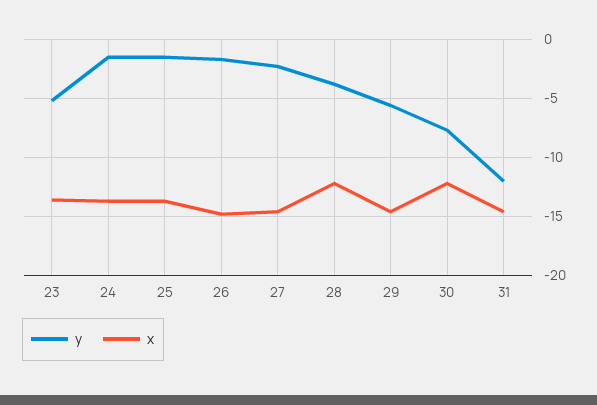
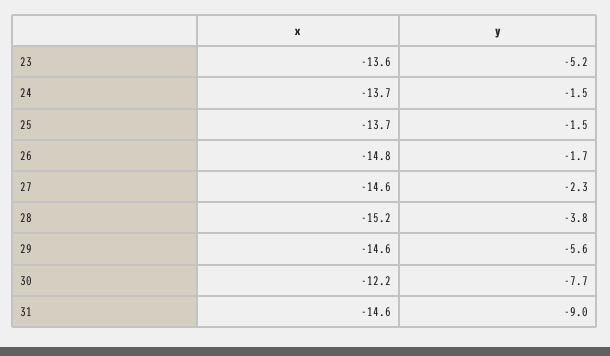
  {
    "y": {
      "23": -5.2,
      "24": -1.5,
      "25": -1.5,
      "26": -1.7,
      "27": -2.3,
      "28": -3.8,
      "29": -5.6,
      "30": -7.7,
-     "31": -12
+     "31": -9
    },
    "x": {
      "23": -13.6,
      "24": -13.7,
      "25": -13.7,
      "26": -14.8,
      "27": -14.6,
-     "28": -12,
+     "28": -15.2,
      "29": -14.6,
      "30": -12.2,
      "31": -14.6
    }
  }

